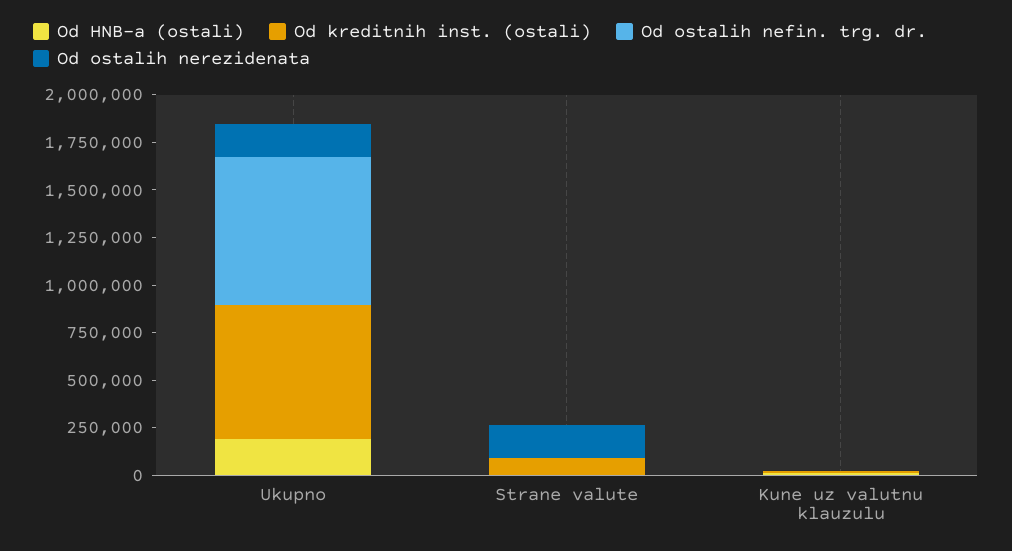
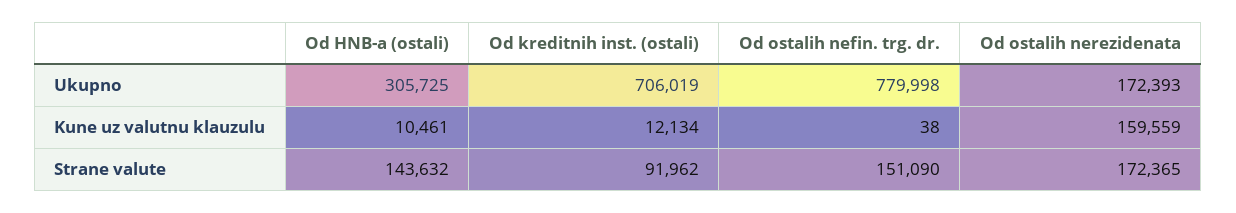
  {
    "Od HNB-a (ostali)": {
-     "Ukupno": 200000,
+     "Ukupno": 305725,
-     "Strane valute": 0,
+     "Strane valute": 143632,
      "Kune uz valutnu klauzulu": 10461
    },
    "Od kreditnih inst. (ostali)": {
      "Ukupno": 706019,
      "Strane valute": 91962,
      "Kune uz valutnu klauzulu": 12134
    },
    "Od ostalih nefin. trg. dr.": {
      "Ukupno": 779998,
-     "Strane valute": 0,
+     "Strane valute": 151090,
      "Kune uz valutnu klauzulu": 38
    },
    "Od ostalih nerezidenata": {
      "Ukupno": 172393,
      "Strane valute": 172365,
-     "Kune uz valutnu klauzulu": 0
+     "Kune uz valutnu klauzulu": 159559
    }
  }

